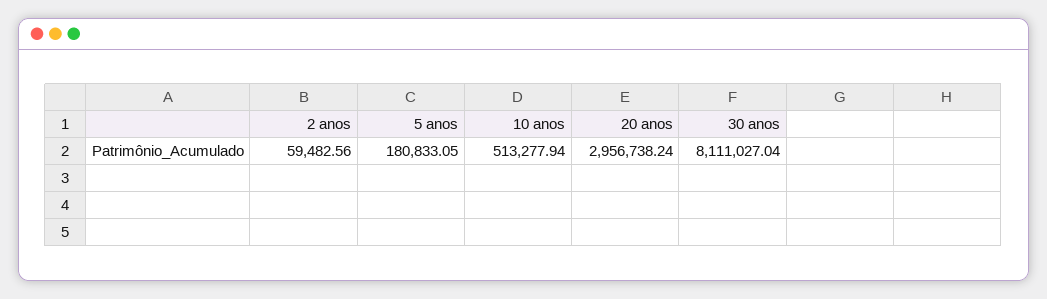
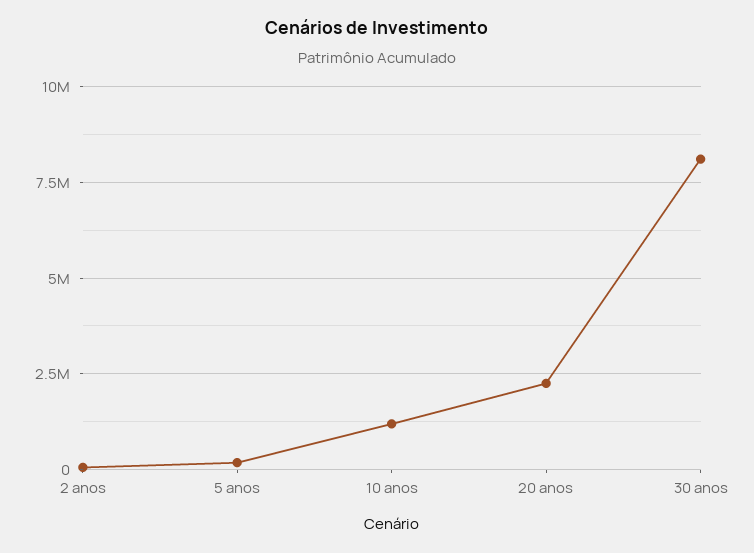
  {
    "2 anos": 59482.56,
    "5 anos": 180833.05,
-   "10 anos": 513277.94,
+   "10 anos": 1250000,
-   "20 anos": 2956738.24,
+   "20 anos": 2250000,
    "30 anos": 8111027.04
  }

